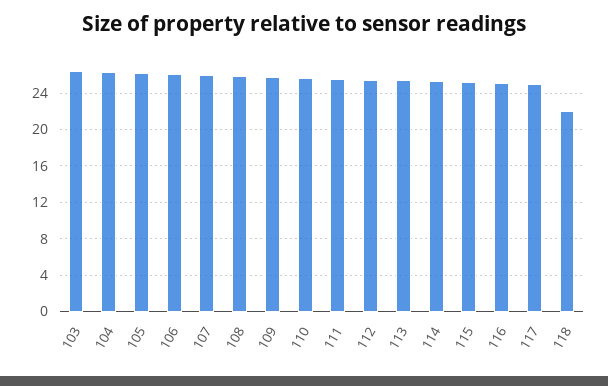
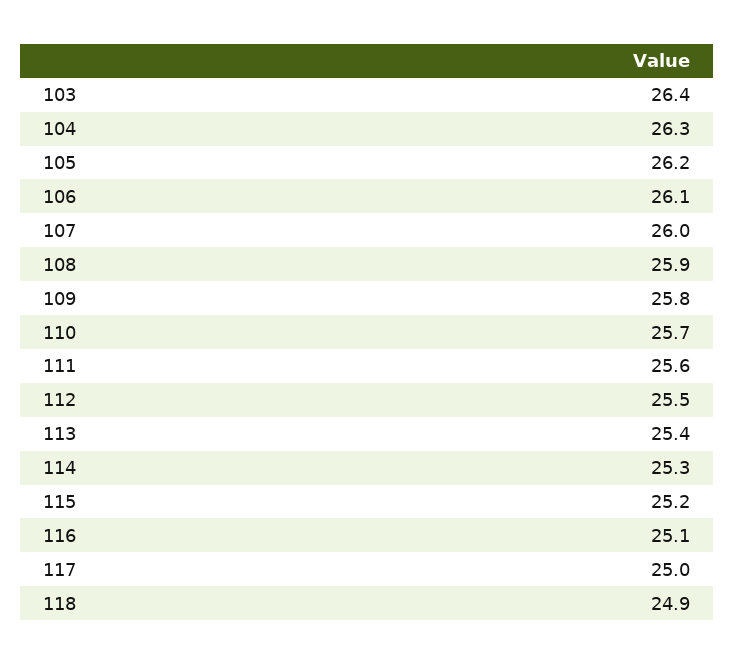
  {
    "103": 26.4,
    "104": 26.3,
    "105": 26.2,
    "106": 26.1,
    "107": 26,
    "108": 25.9,
    "109": 25.8,
    "110": 25.7,
    "111": 25.6,
    "112": 25.5,
    "113": 25.4,
    "114": 25.3,
    "115": 25.2,
    "116": 25.1,
    "117": 25,
-   "118": 22
+   "118": 24.9
  }

